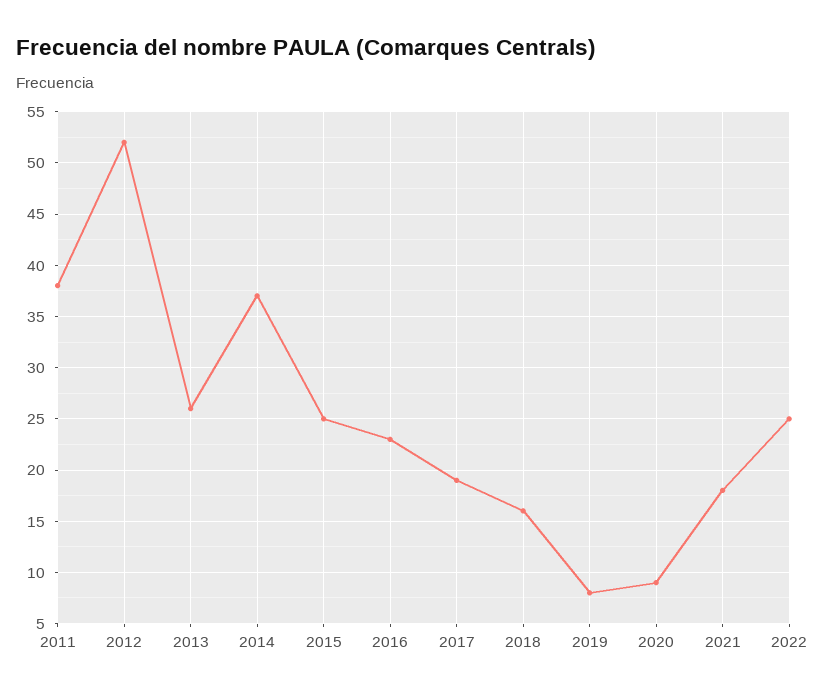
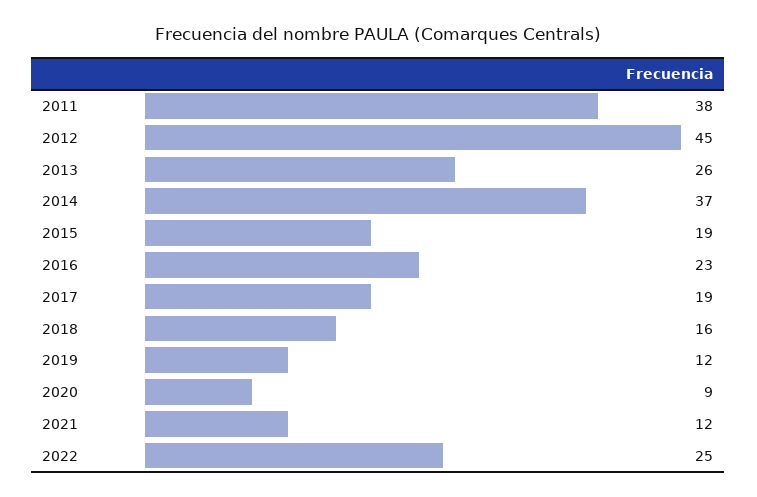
  {
    "2011": 38,
-   "2012": 52,
+   "2012": 45,
    "2013": 26,
    "2014": 37,
-   "2015": 25,
+   "2015": 19,
    "2016": 23,
    "2017": 19,
    "2018": 16,
-   "2019": 8,
+   "2019": 12,
    "2020": 9,
-   "2021": 18,
+   "2021": 12,
    "2022": 25
  }

